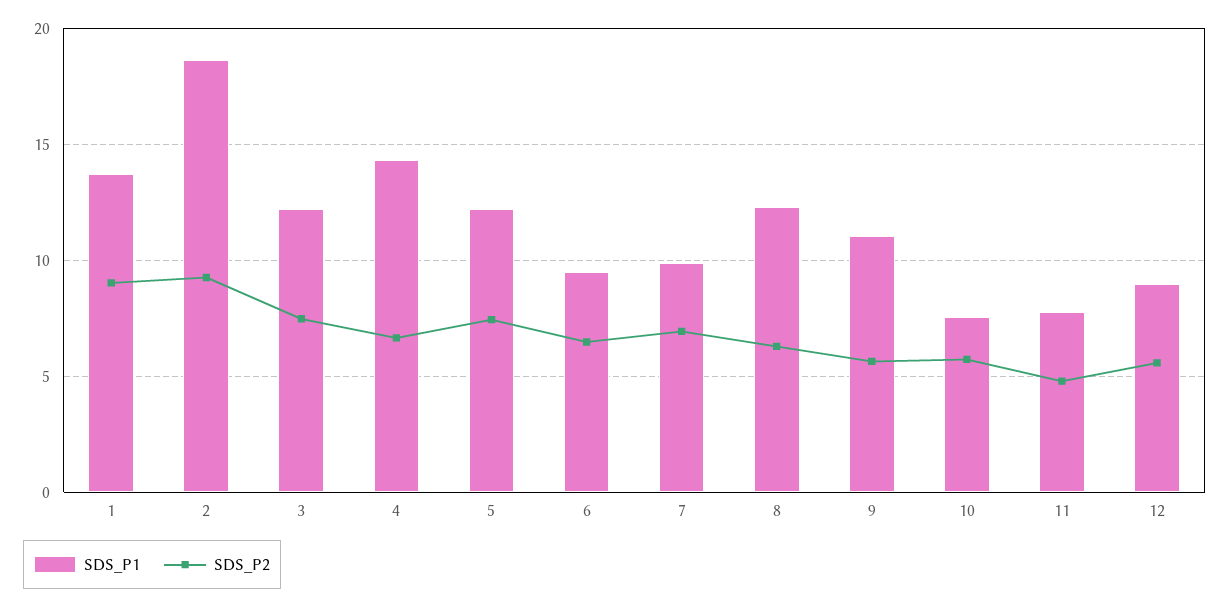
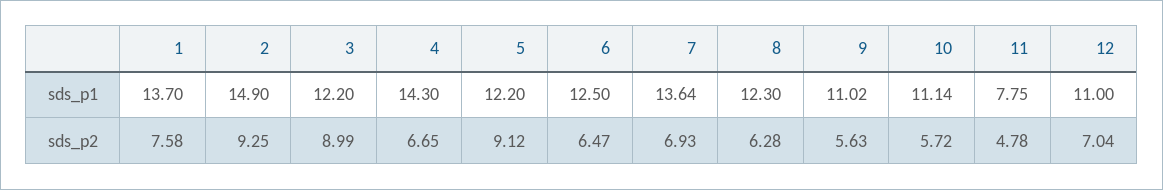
  {
    "SDS_P1": {
      "1": 13.7,
-     "2": 18.5,
+     "2": 14.9,
      "3": 12.2,
      "4": 14.3,
      "5": 12.2,
-     "6": 9.5,
+     "6": 12.5,
-     "7": 10,
+     "7": 13.64,
      "8": 12.3,
      "9": 11.02,
-     "10": 7.5,
+     "10": 11.14,
      "11": 7.75,
-     "12": 9
+     "12": 11
    },
    "SDS_P2": {
-     "1": 9,
+     "1": 7.58,
      "2": 9.25,
-     "3": 7.5,
+     "3": 8.99,
      "4": 6.65,
-     "5": 7.5,
+     "5": 9.12,
      "6": 6.47,
      "7": 6.93,
      "8": 6.28,
      "9": 5.63,
      "10": 5.72,
      "11": 4.78,
-     "12": 5.5
+     "12": 7.04
    }
  }

